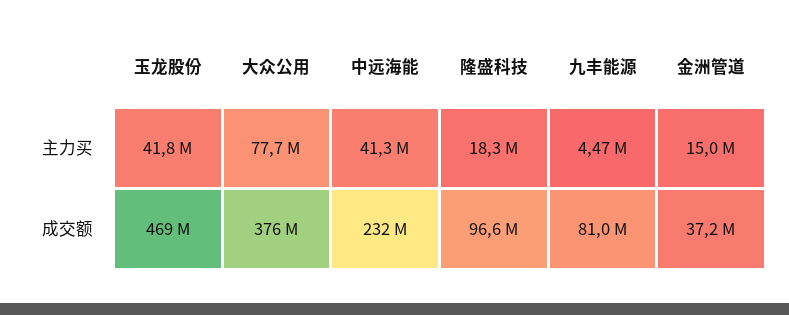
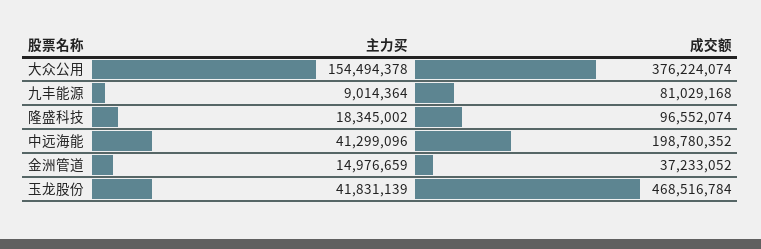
  {
    "玉龙股份": {
      "主力买": 41831139,
      "成交额": 468516784
    },
    "大众公用": {
-     "主力买": 77700000,
+     "主力买": 154494378,
      "成交额": 376224074
    },
    "中远海能": {
      "主力买": 41299096,
-     "成交额": 232000000
+     "成交额": 198780352
    },
    "隆盛科技": {
      "主力买": 18345002,
      "成交额": 96552074
    },
    "九丰能源": {
-     "主力买": 4470000,
+     "主力买": 9014364,
      "成交额": 81029168
    },
    "金洲管道": {
      "主力买": 14976659,
      "成交额": 37233052
    }
  }

